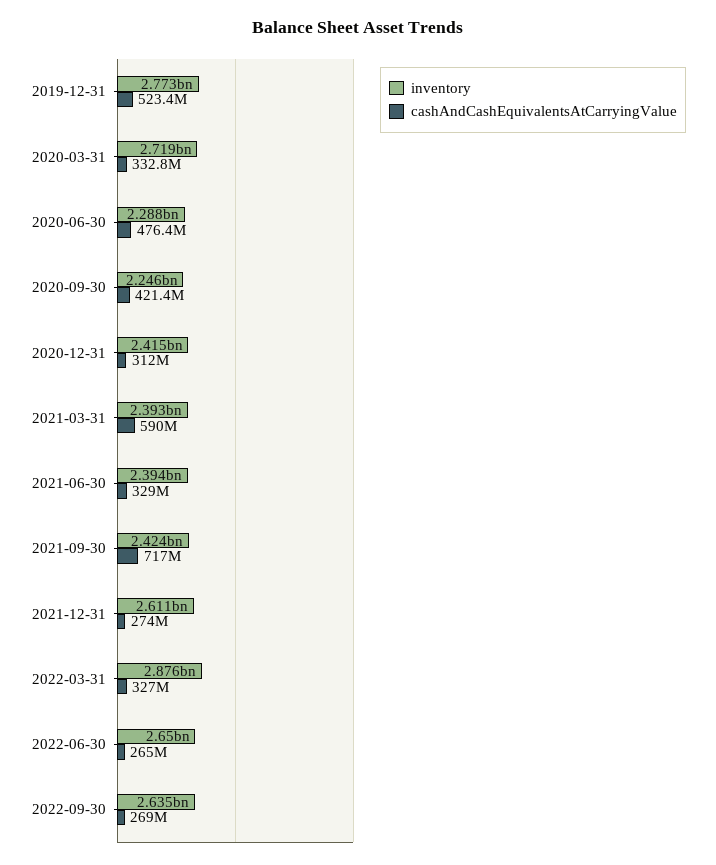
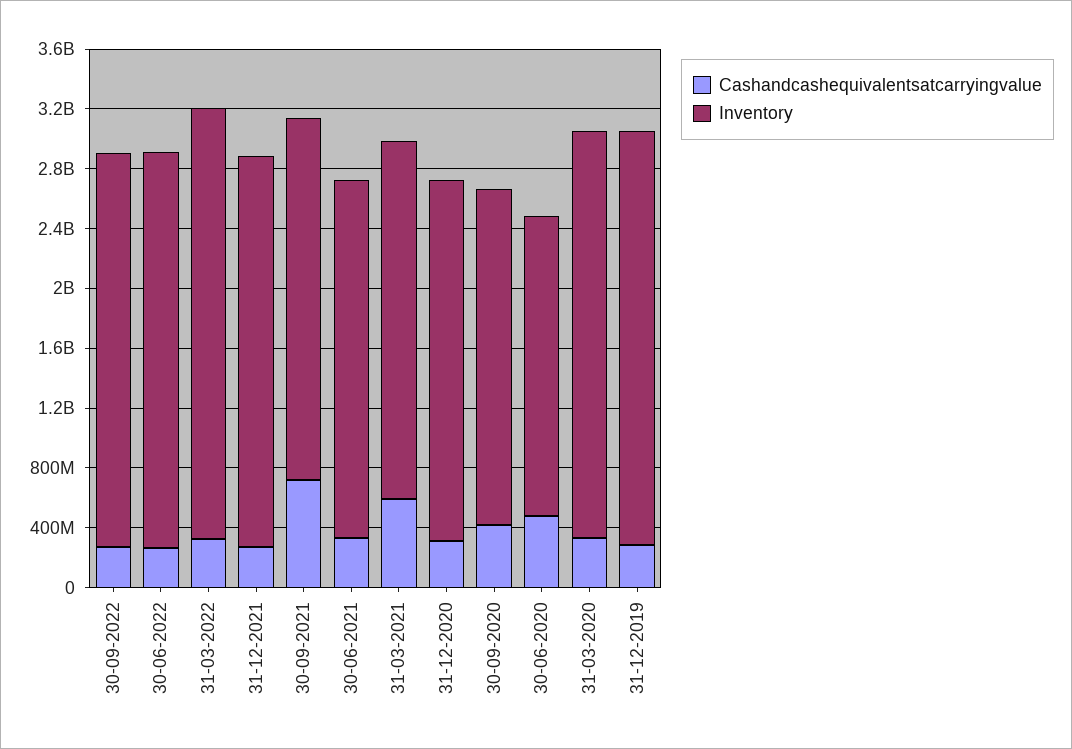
  {
    "inventory": {
      "2019-12-31": 2773000000,
      "2020-03-31": 2719000000,
-     "2020-06-30": 2288000000,
+     "2020-06-30": 2000000000,
      "2020-09-30": 2246000000,
      "2020-12-31": 2415000000,
      "2021-03-31": 2393000000,
      "2021-06-30": 2394000000,
      "2021-09-30": 2424000000,
      "2021-12-31": 2611000000,
      "2022-03-31": 2876000000,
      "2022-06-30": 2650000000,
      "2022-09-30": 2635000000
    },
    "cashAndCashEquivalentsAtCarryingValue": {
-     "2019-12-31": 523400000,
+     "2019-12-31": 300000000,
      "2020-03-31": 332800000,
      "2020-06-30": 476400000,
      "2020-09-30": 421400000,
      "2020-12-31": 312000000,
      "2021-03-31": 590000000,
      "2021-06-30": 329000000,
      "2021-09-30": 717000000,
      "2021-12-31": 274000000,
      "2022-03-31": 327000000,
      "2022-06-30": 265000000,
      "2022-09-30": 269000000
    }
  }

